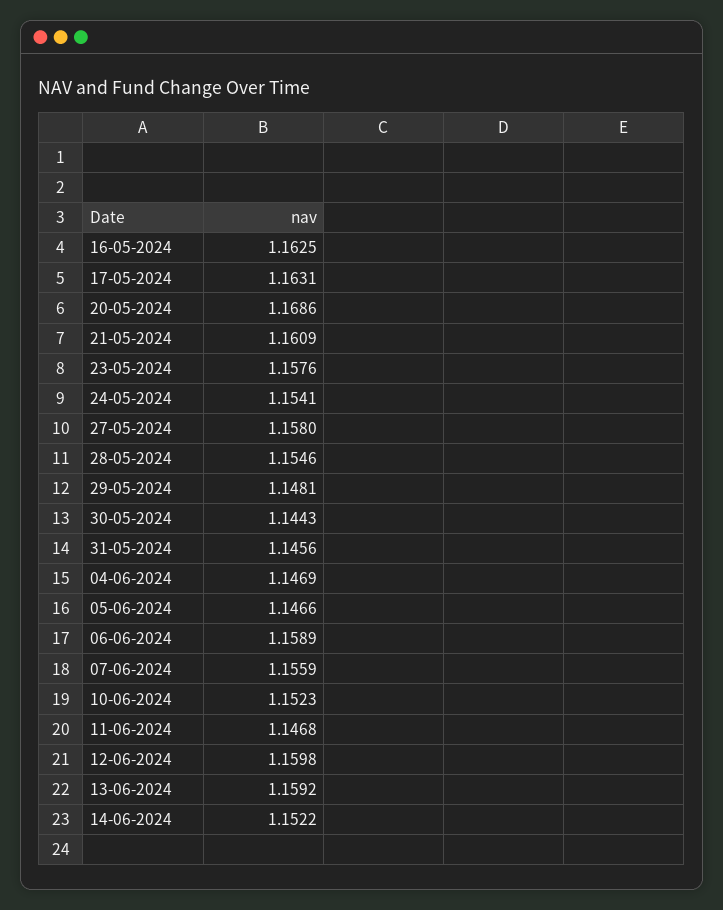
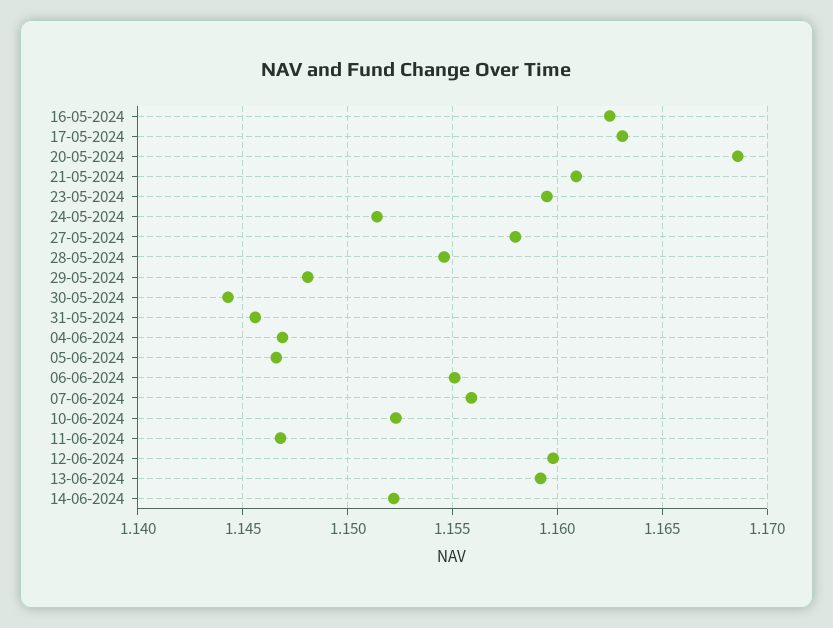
  {
    "16-05-2024": 1.1625,
    "17-05-2024": 1.1631,
    "20-05-2024": 1.1686,
    "21-05-2024": 1.1609,
-   "23-05-2024": 1.1576,
+   "23-05-2024": 1.1595,
-   "24-05-2024": 1.1541,
+   "24-05-2024": 1.1515,
    "27-05-2024": 1.158,
    "28-05-2024": 1.1546,
    "29-05-2024": 1.1481,
    "30-05-2024": 1.1443,
    "31-05-2024": 1.1456,
    "04-06-2024": 1.1469,
    "05-06-2024": 1.1466,
-   "06-06-2024": 1.1589,
+   "06-06-2024": 1.155,
    "07-06-2024": 1.1559,
    "10-06-2024": 1.1523,
    "11-06-2024": 1.1468,
    "12-06-2024": 1.1598,
    "13-06-2024": 1.1592,
    "14-06-2024": 1.1522
  }

